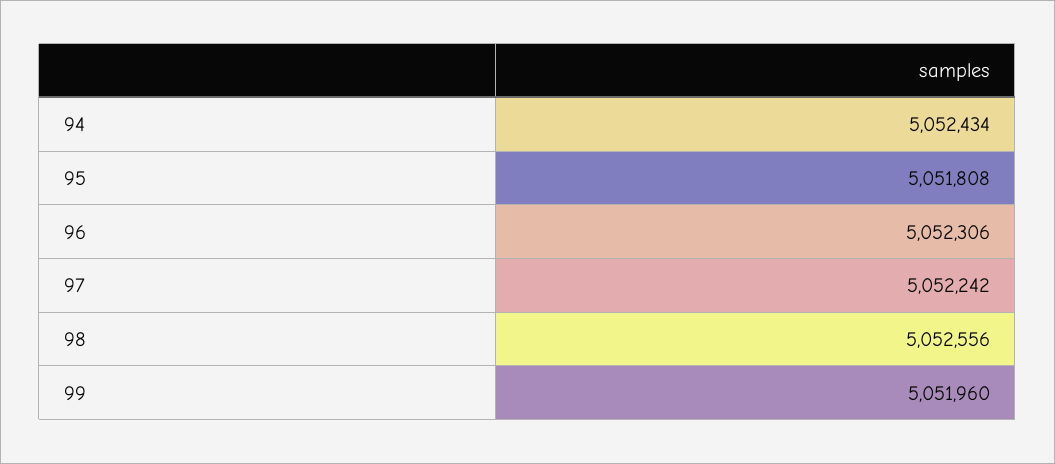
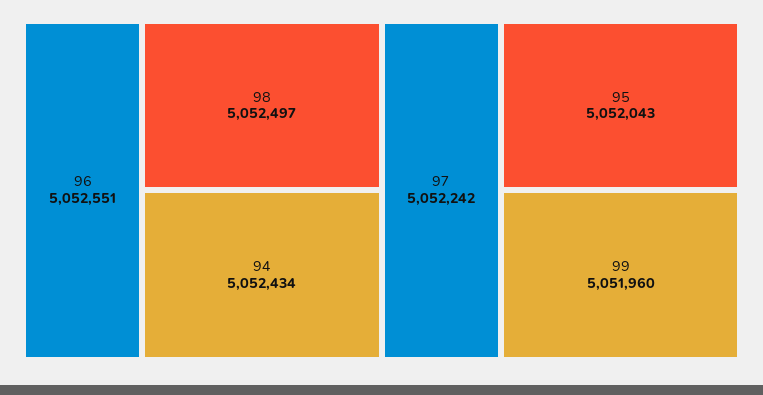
  {
    "94": 5052434,
-   "95": 5051808,
+   "95": 5052043,
-   "96": 5052306,
+   "96": 5052551,
    "97": 5052242,
-   "98": 5052556,
+   "98": 5052497,
    "99": 5051960
  }

